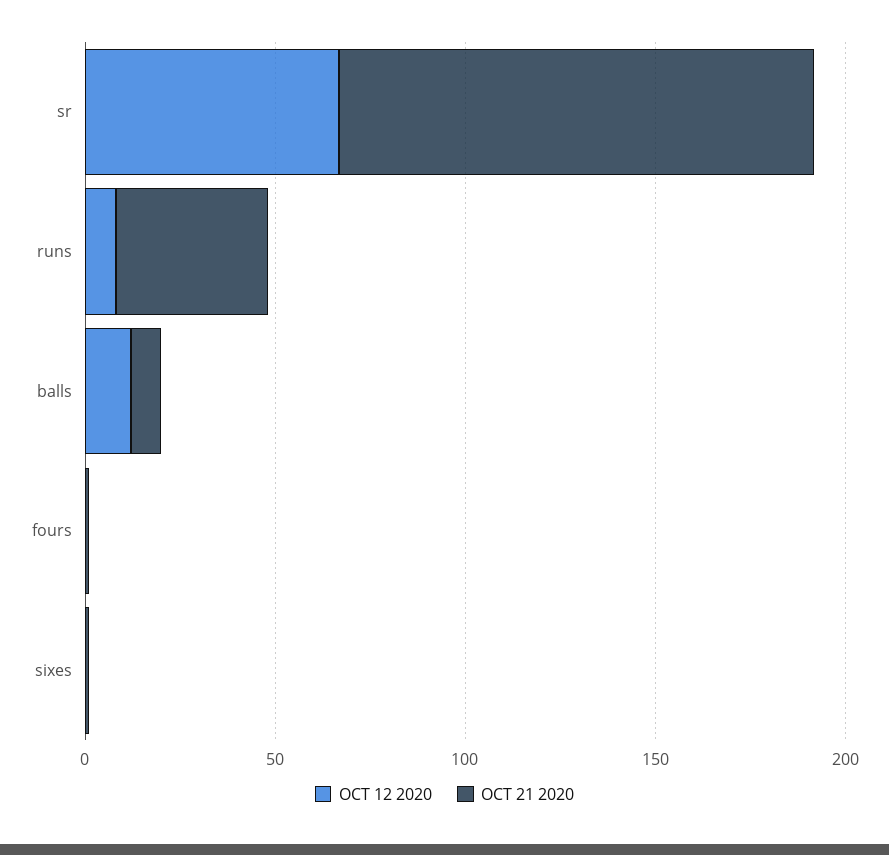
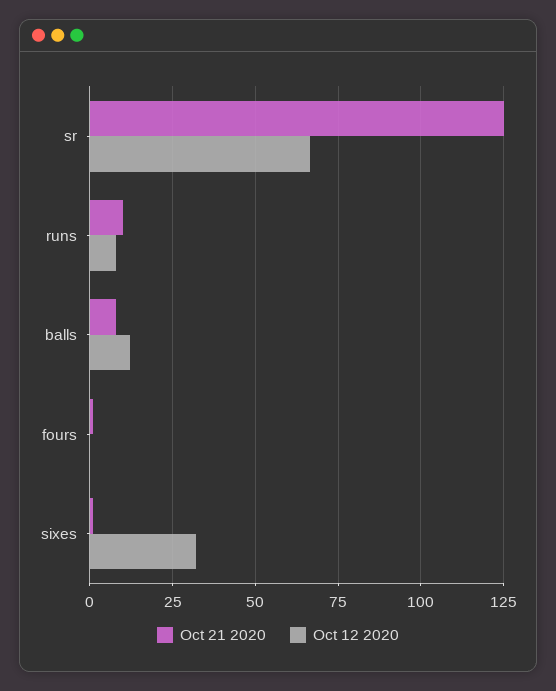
  {
    "OCT 12 2020": {
      "sr": 67.5,
      "runs": 7.5,
      "balls": 12.5,
      "fours": 0,
-     "sixes": 0
+     "sixes": 32.5
    },
    "OCT 21 2020": {
      "sr": 125,
-     "runs": 40,
+     "runs": 10,
      "balls": 7.5,
      "fours": 0,
      "sixes": 0
    }
  }

